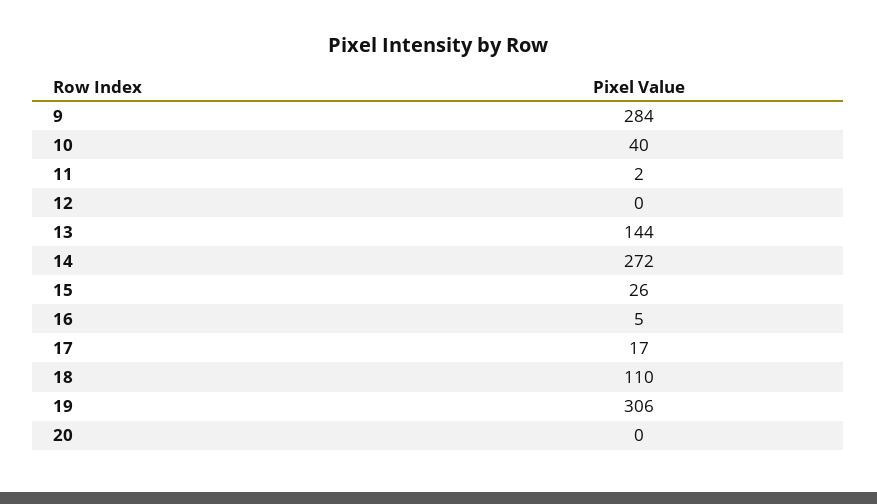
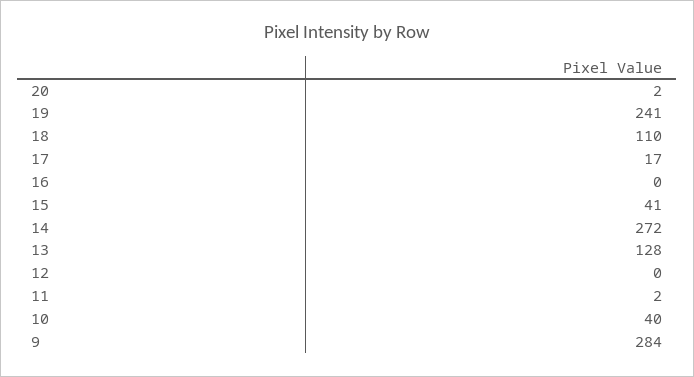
  {
    "9": 284,
    "10": 40,
    "11": 2,
    "12": 0,
-   "13": 144,
+   "13": 128,
    "14": 272,
-   "15": 26,
+   "15": 41,
-   "16": 5,
+   "16": 0,
    "17": 17,
    "18": 110,
-   "19": 306,
+   "19": 241,
-   "20": 0
+   "20": 2
  }

